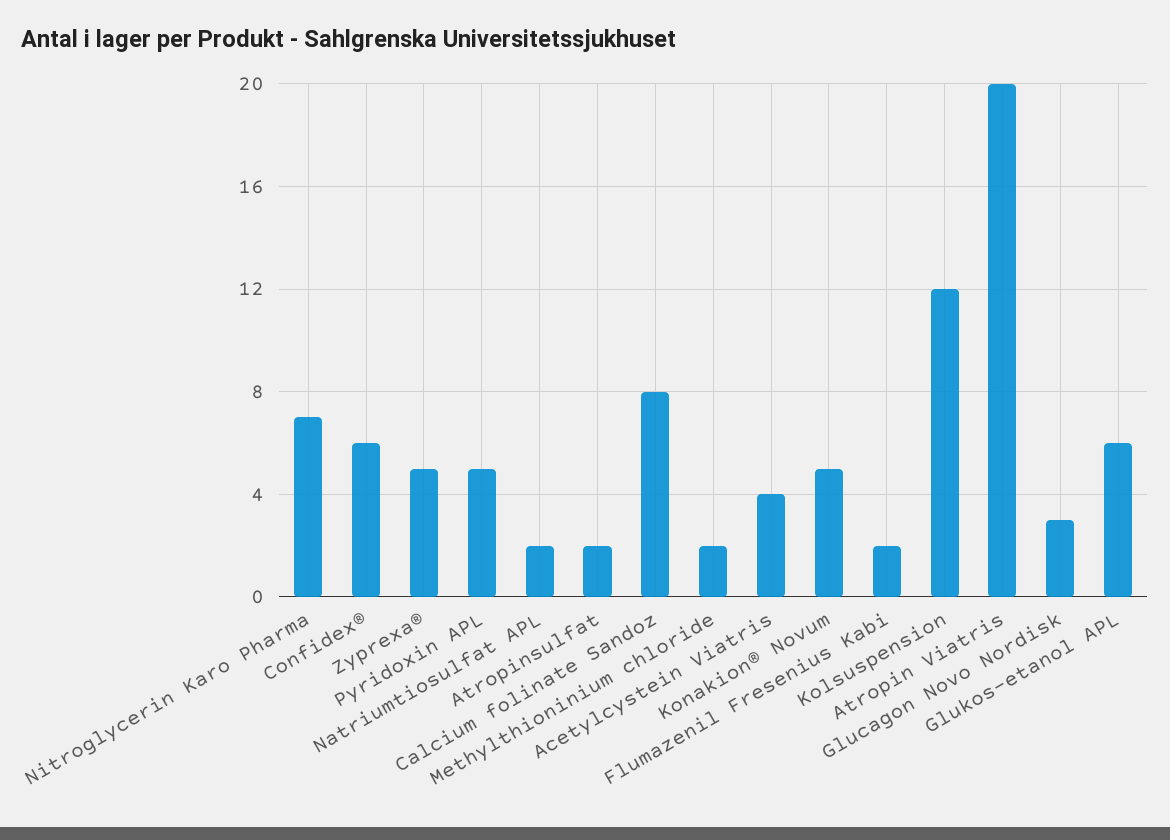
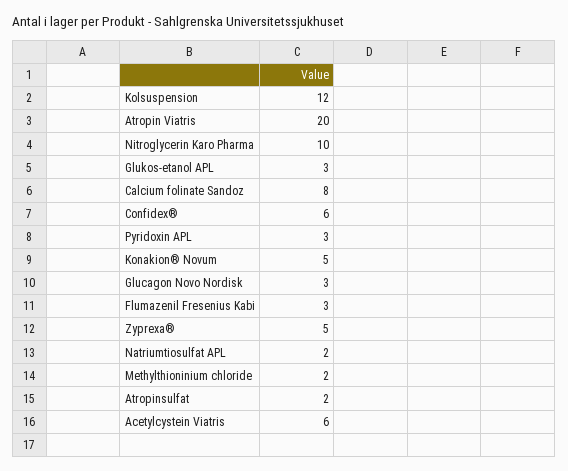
  {
-   "Nitroglycerin Karo Pharma": 7,
+   "Nitroglycerin Karo Pharma": 10,
    "Confidex®": 6,
    "Zyprexa®": 5,
-   "Pyridoxin APL": 5,
+   "Pyridoxin APL": 3,
    "Natriumtiosulfat APL": 2,
    "Atropinsulfat": 2,
    "Calcium folinate Sandoz": 8,
    "Methylthioninium chloride": 2,
-   "Acetylcystein Viatris": 4,
+   "Acetylcystein Viatris": 6,
    "Konakion® Novum": 5,
-   "Flumazenil Fresenius Kabi": 2,
+   "Flumazenil Fresenius Kabi": 3,
    "Kolsuspension": 12,
    "Atropin Viatris": 20,
    "Glucagon Novo Nordisk": 3,
-   "Glukos-etanol APL": 6
+   "Glukos-etanol APL": 3
  }

